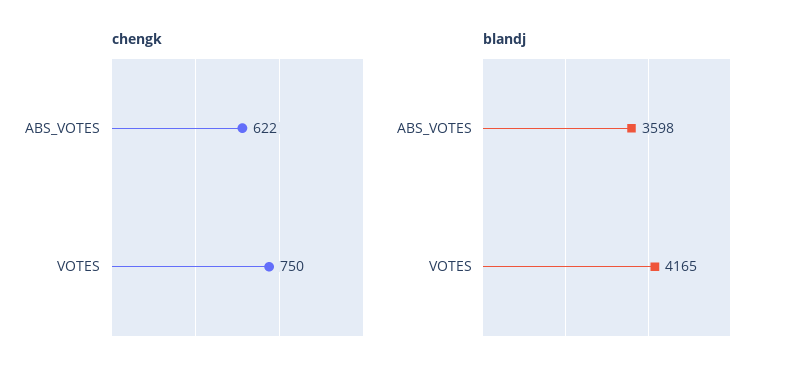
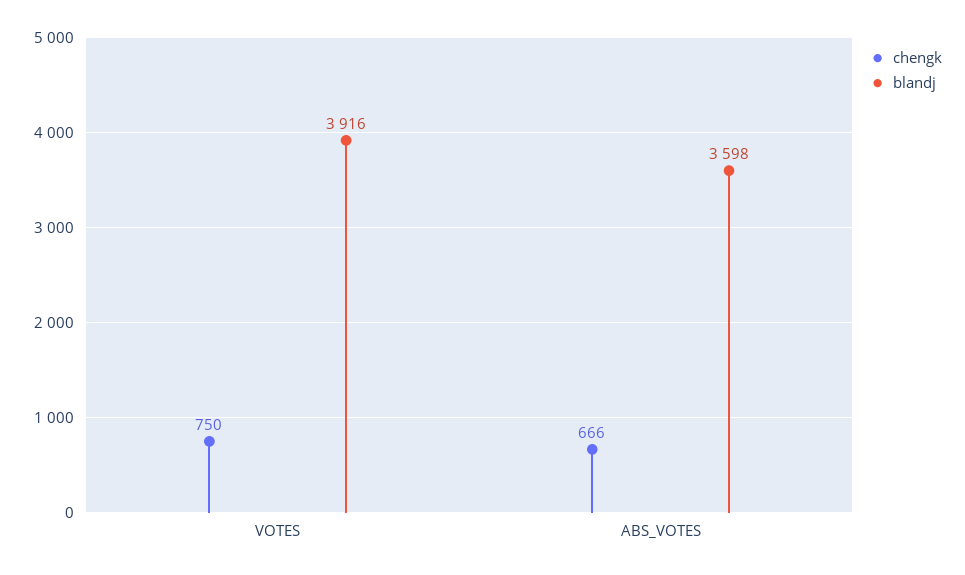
  {
    "chengk": {
-     "ABS_VOTES": 622,
+     "ABS_VOTES": 666,
      "VOTES": 750
    },
    "blandj": {
      "ABS_VOTES": 3598,
-     "VOTES": 4165
+     "VOTES": 3916
    }
  }

